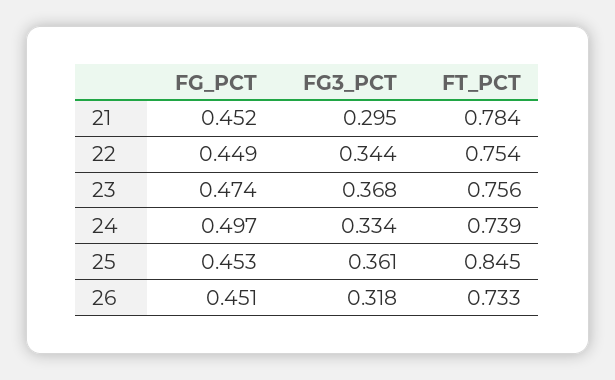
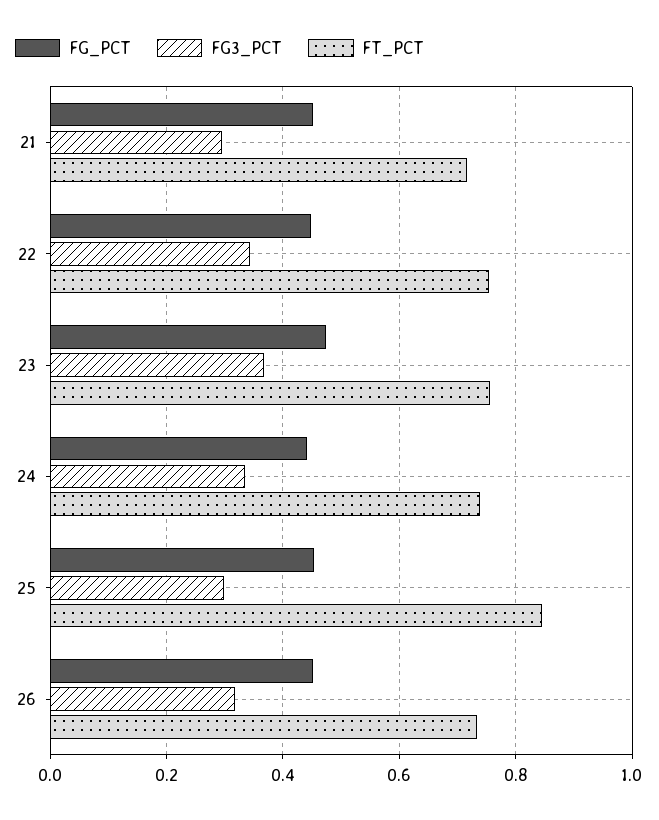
  {
    "FG_PCT": {
      "21": 0.452,
      "22": 0.449,
      "23": 0.474,
-     "24": 0.497,
+     "24": 0.44,
      "25": 0.453,
      "26": 0.451
    },
    "FG3_PCT": {
      "21": 0.295,
      "22": 0.344,
      "23": 0.368,
      "24": 0.334,
-     "25": 0.361,
+     "25": 0.3,
      "26": 0.318
    },
    "FT_PCT": {
-     "21": 0.784,
+     "21": 0.72,
      "22": 0.754,
      "23": 0.756,
      "24": 0.739,
      "25": 0.845,
      "26": 0.733
    }
  }

